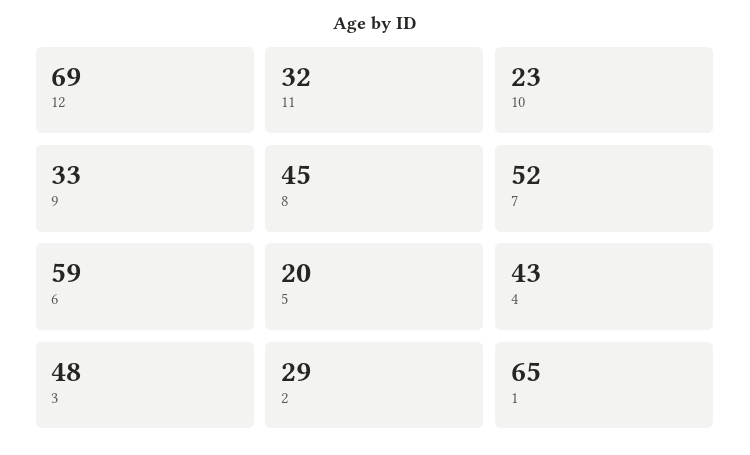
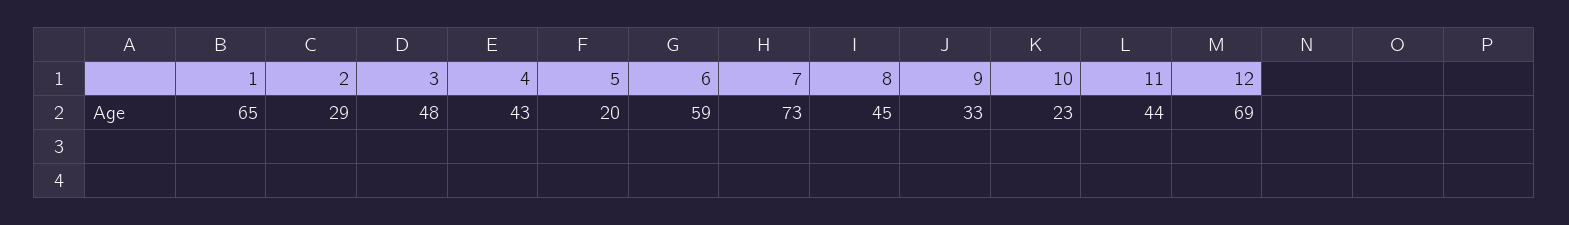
  {
    "12": 69,
-   "11": 32,
+   "11": 44,
    "10": 23,
    "9": 33,
    "8": 45,
-   "7": 52,
+   "7": 73,
    "6": 59,
    "5": 20,
    "4": 43,
    "3": 48,
    "2": 29,
    "1": 65
  }

